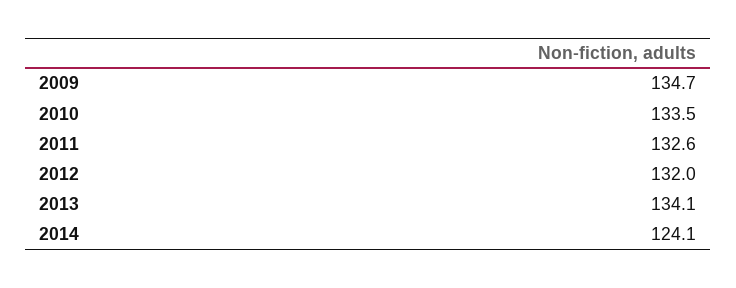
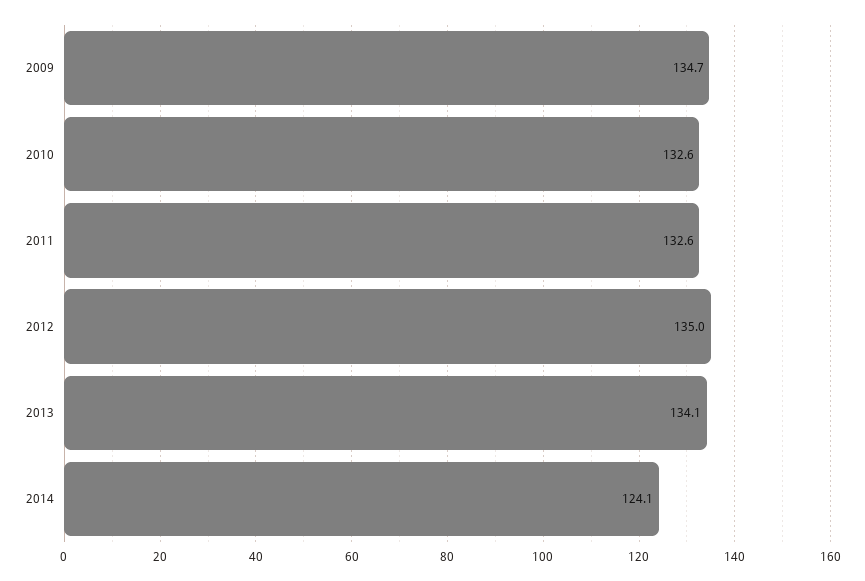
  {
    "2009": 134.7,
-   "2010": 133.5,
+   "2010": 132.6,
    "2011": 132.6,
-   "2012": 132,
+   "2012": 135,
    "2013": 134.1,
    "2014": 124.1
  }

